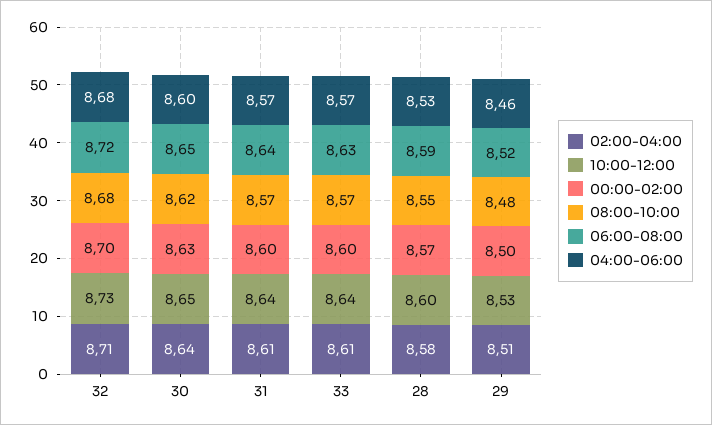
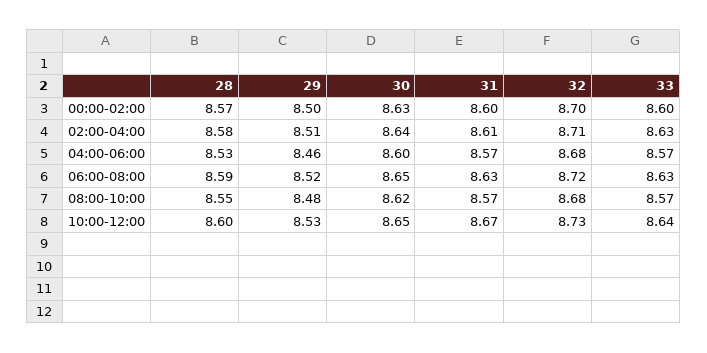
  {
    "02:00-04:00": {
      "32": 8.71,
      "30": 8.64,
      "31": 8.61,
-     "33": 8.61,
+     "33": 8.63,
      "28": 8.58,
      "29": 8.51
    },
    "10:00-12:00": {
      "32": 8.73,
      "30": 8.65,
-     "31": 8.64,
+     "31": 8.67,
      "33": 8.64,
      "28": 8.6,
      "29": 8.53
    },
    "00:00-02:00": {
      "32": 8.7,
      "30": 8.63,
      "31": 8.6,
      "33": 8.6,
      "28": 8.57,
      "29": 8.5
    },
    "08:00-10:00": {
      "32": 8.68,
      "30": 8.62,
      "31": 8.57,
      "33": 8.57,
      "28": 8.55,
      "29": 8.48
    },
    "06:00-08:00": {
      "32": 8.72,
      "30": 8.65,
-     "31": 8.64,
+     "31": 8.63,
      "33": 8.63,
      "28": 8.59,
      "29": 8.52
    },
    "04:00-06:00": {
      "32": 8.68,
      "30": 8.6,
      "31": 8.57,
      "33": 8.57,
      "28": 8.53,
      "29": 8.46
    }
  }

